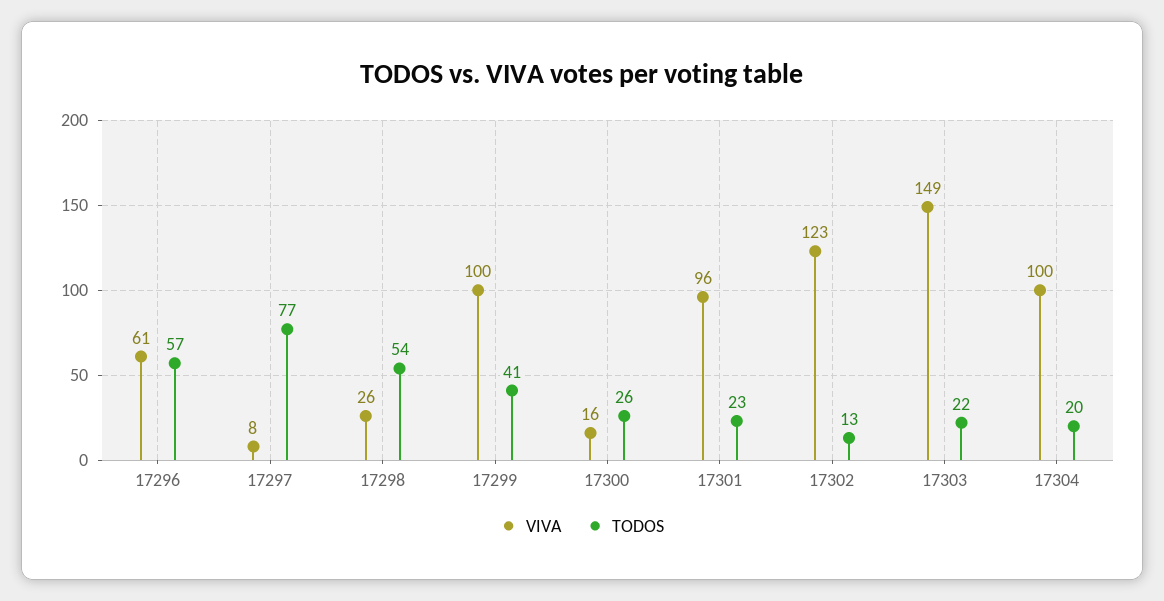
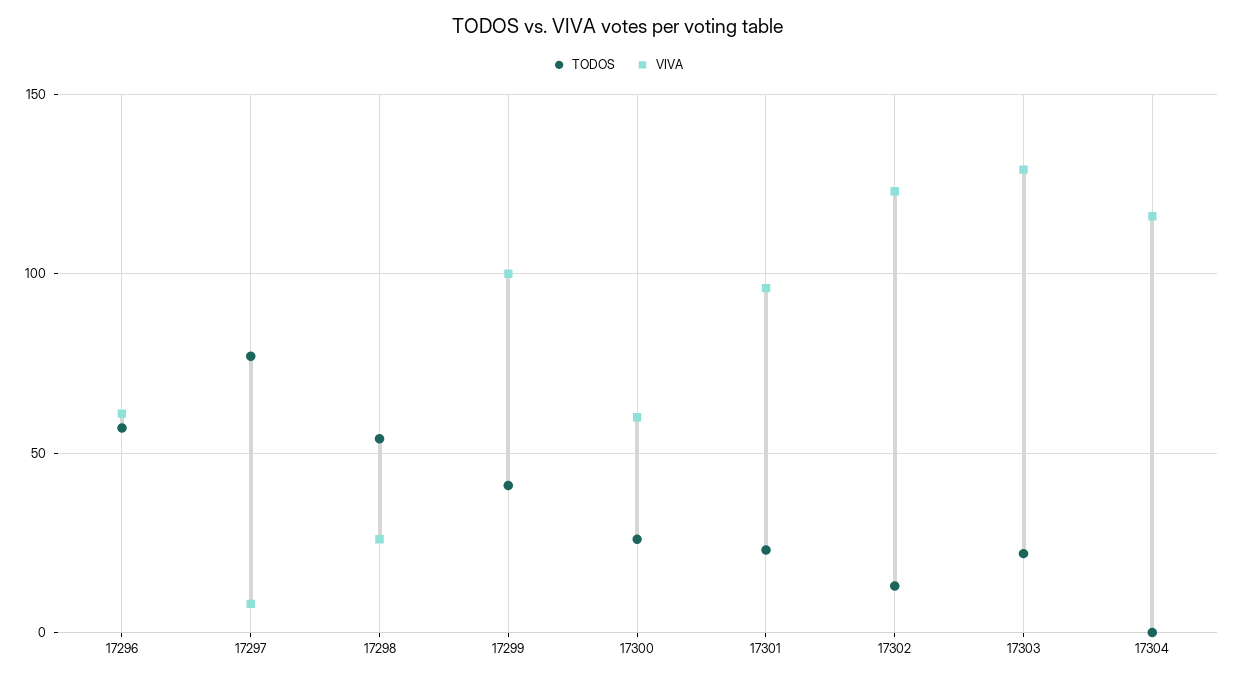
  {
    "VIVA": {
      "17296": 61,
      "17297": 8,
      "17298": 26,
      "17299": 100,
-     "17300": 16,
+     "17300": 60,
      "17301": 96,
      "17302": 123,
-     "17303": 149,
+     "17303": 130,
-     "17304": 100
+     "17304": 115
    },
    "TODOS": {
      "17296": 57,
      "17297": 77,
      "17298": 54,
      "17299": 41,
      "17300": 26,
      "17301": 23,
      "17302": 13,
      "17303": 22,
-     "17304": 20
+     "17304": 0
    }
  }

